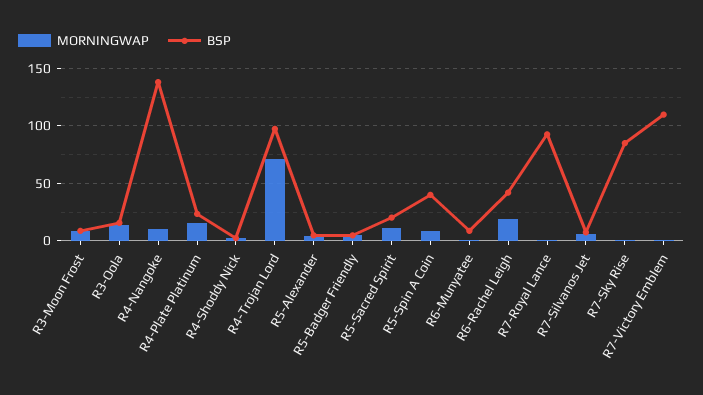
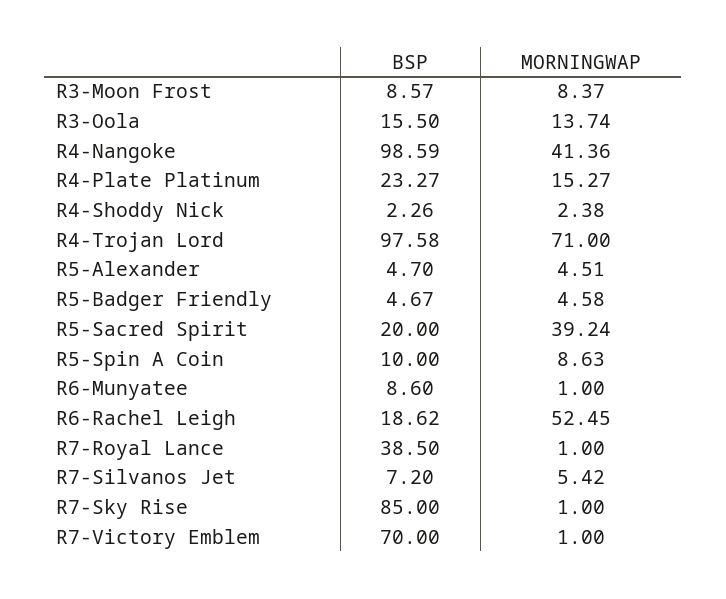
  {
    "MORNINGWAP": {
      "R3-Moon Frost": 8.37,
      "R3-Oola": 13.74,
-     "R4-Nangoke": 10,
+     "R4-Nangoke": 41.36,
      "R4-Plate Platinum": 15.27,
      "R4-Shoddy Nick": 2.38,
      "R4-Trojan Lord": 71,
      "R5-Alexander": 4.51,
      "R5-Badger Friendly": 4.58,
-     "R5-Sacred Spirit": 10,
+     "R5-Sacred Spirit": 39.24,
      "R5-Spin A Coin": 8.63,
      "R6-Munyatee": 1,
-     "R6-Rachel Leigh": 20,
+     "R6-Rachel Leigh": 52.45,
      "R7-Royal Lance": 1,
      "R7-Silvanos Jet": 5.42,
      "R7-Sky Rise": 1,
      "R7-Victory Emblem": 1
    },
    "BSP": {
      "R3-Moon Frost": 8.57,
      "R3-Oola": 15.5,
-     "R4-Nangoke": 140,
+     "R4-Nangoke": 98.59,
      "R4-Plate Platinum": 23.27,
      "R4-Shoddy Nick": 2.26,
      "R4-Trojan Lord": 97.58,
      "R5-Alexander": 4.7,
      "R5-Badger Friendly": 4.67,
      "R5-Sacred Spirit": 20,
-     "R5-Spin A Coin": 40,
+     "R5-Spin A Coin": 10,
      "R6-Munyatee": 8.6,
-     "R6-Rachel Leigh": 40,
+     "R6-Rachel Leigh": 18.62,
-     "R7-Royal Lance": 90,
+     "R7-Royal Lance": 38.5,
      "R7-Silvanos Jet": 7.2,
      "R7-Sky Rise": 85,
-     "R7-Victory Emblem": 110
+     "R7-Victory Emblem": 70
    }
  }

